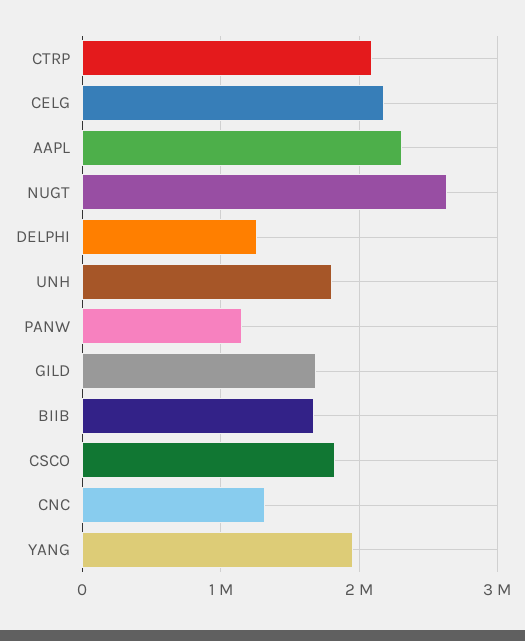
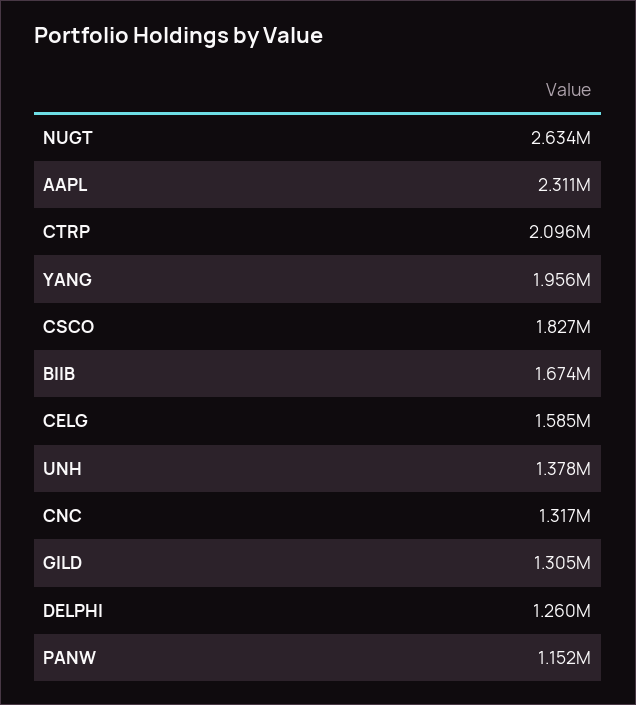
  {
    "CTRP": 2096000,
-   "CELG": 2200000,
+   "CELG": 1585000,
    "AAPL": 2311000,
    "NUGT": 2634000,
    "DELPHI": 1260000,
-   "UNH": 1800000,
+   "UNH": 1378000,
    "PANW": 1152000,
-   "GILD": 1700000,
+   "GILD": 1305000,
    "BIIB": 1674000,
    "CSCO": 1827000,
    "CNC": 1317000,
    "YANG": 1956000
  }

